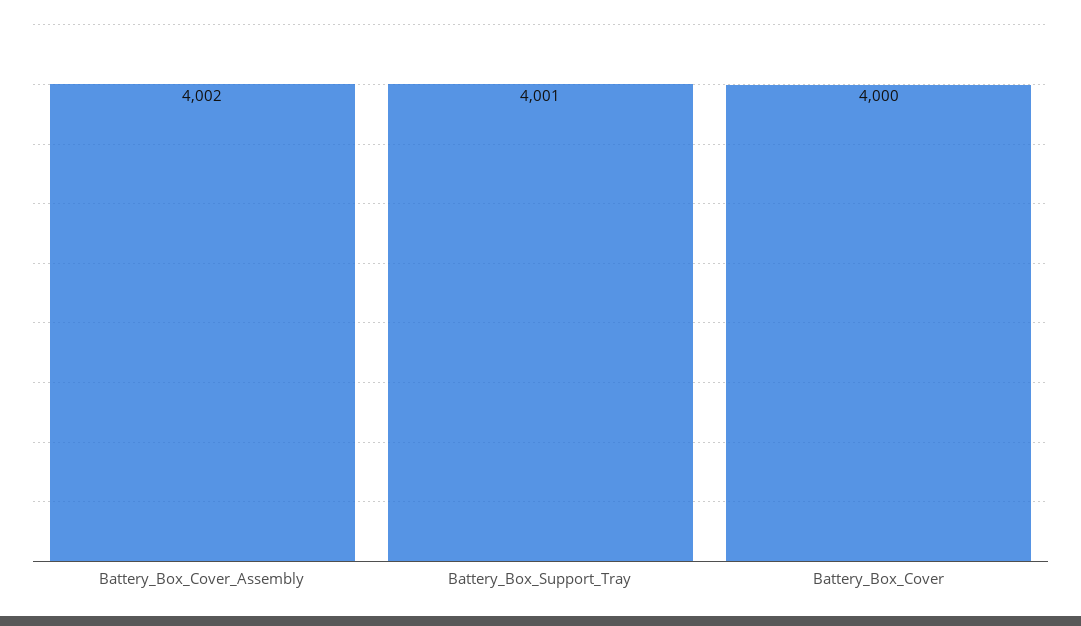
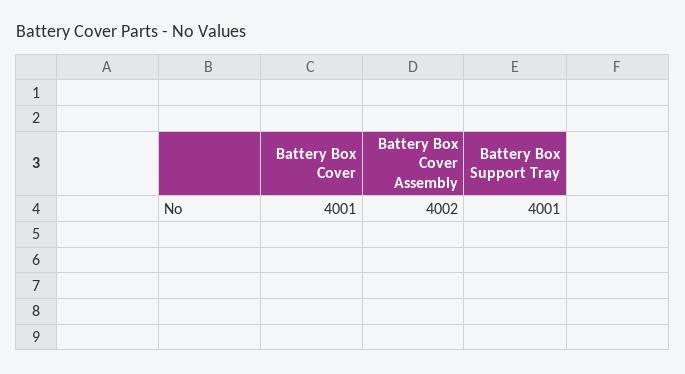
  {
    "Battery_Box_Cover_Assembly": 4002,
    "Battery_Box_Support_Tray": 4001,
-   "Battery_Box_Cover": 4000
+   "Battery_Box_Cover": 4001
  }

